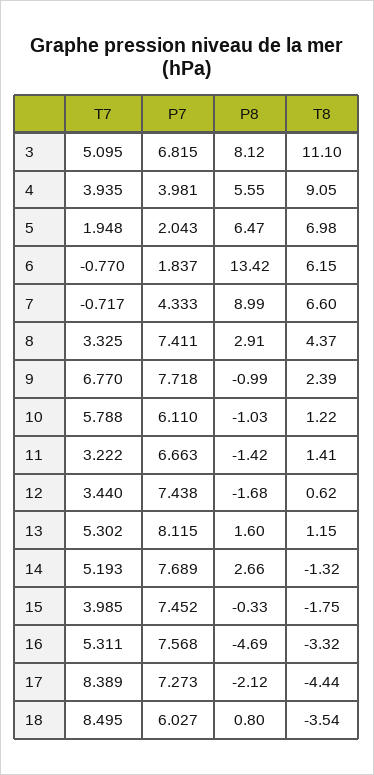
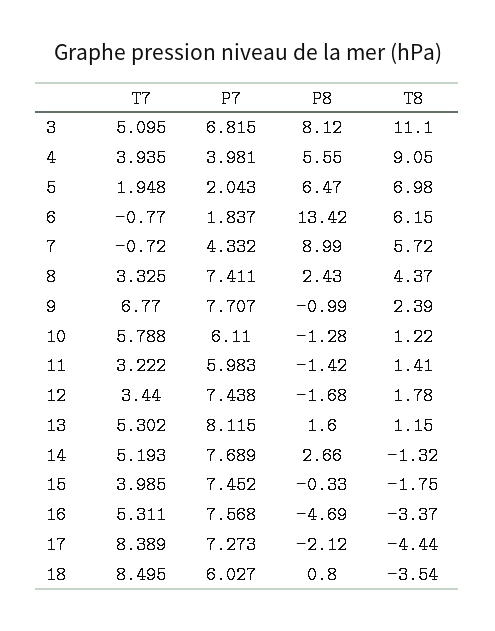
  {
    "T7": {
      "3": 5.095,
      "4": 3.935,
      "5": 1.948,
      "6": -0.77,
-     "7": -0.717,
+     "7": -0.72,
      "8": 3.325,
      "9": 6.77,
      "10": 5.788,
      "11": 3.222,
      "12": 3.44,
      "13": 5.302,
      "14": 5.193,
      "15": 3.985,
      "16": 5.311,
      "17": 8.389,
      "18": 8.495
    },
    "P7": {
      "3": 6.815,
      "4": 3.981,
      "5": 2.043,
      "6": 1.837,
-     "7": 4.333,
+     "7": 4.332,
      "8": 7.411,
-     "9": 7.718,
+     "9": 7.707,
      "10": 6.11,
-     "11": 6.663,
+     "11": 5.983,
      "12": 7.438,
      "13": 8.115,
      "14": 7.689,
      "15": 7.452,
      "16": 7.568,
      "17": 7.273,
      "18": 6.027
    },
    "P8": {
      "3": 8.12,
      "4": 5.55,
      "5": 6.47,
      "6": 13.42,
      "7": 8.99,
-     "8": 2.91,
+     "8": 2.43,
      "9": -0.99,
-     "10": -1.03,
+     "10": -1.28,
      "11": -1.42,
      "12": -1.68,
      "13": 1.6,
      "14": 2.66,
      "15": -0.33,
      "16": -4.69,
      "17": -2.12,
      "18": 0.8
    },
    "T8": {
      "3": 11.1,
      "4": 9.05,
      "5": 6.98,
      "6": 6.15,
-     "7": 6.6,
+     "7": 5.72,
      "8": 4.37,
      "9": 2.39,
      "10": 1.22,
      "11": 1.41,
-     "12": 0.62,
+     "12": 1.78,
      "13": 1.15,
      "14": -1.32,
      "15": -1.75,
-     "16": -3.32,
+     "16": -3.37,
      "17": -4.44,
      "18": -3.54
    }
  }

